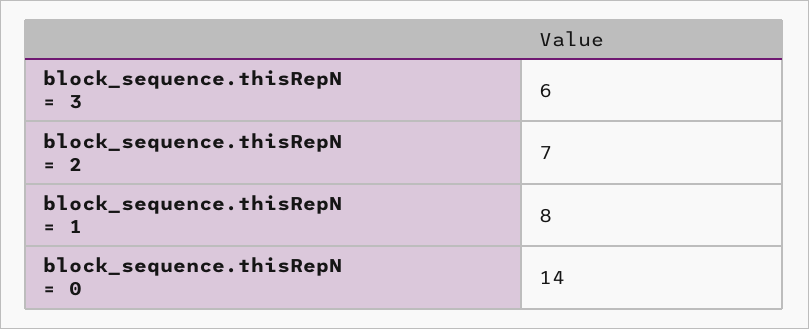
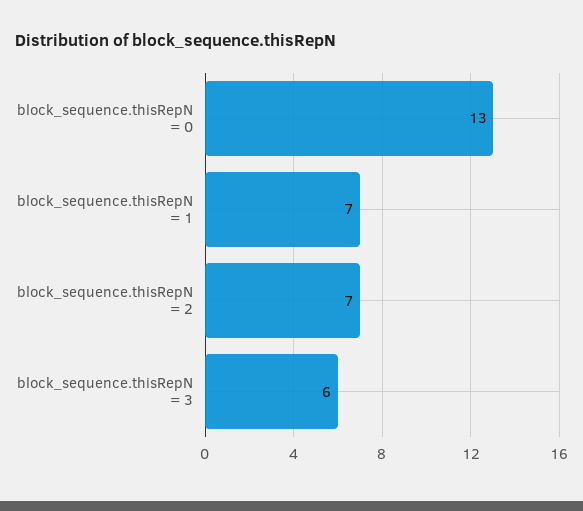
  {
    "block_sequence.thisRepN = 3": 6,
    "block_sequence.thisRepN = 2": 7,
-   "block_sequence.thisRepN = 1": 8,
+   "block_sequence.thisRepN = 1": 7,
-   "block_sequence.thisRepN = 0": 14
+   "block_sequence.thisRepN = 0": 13
  }

